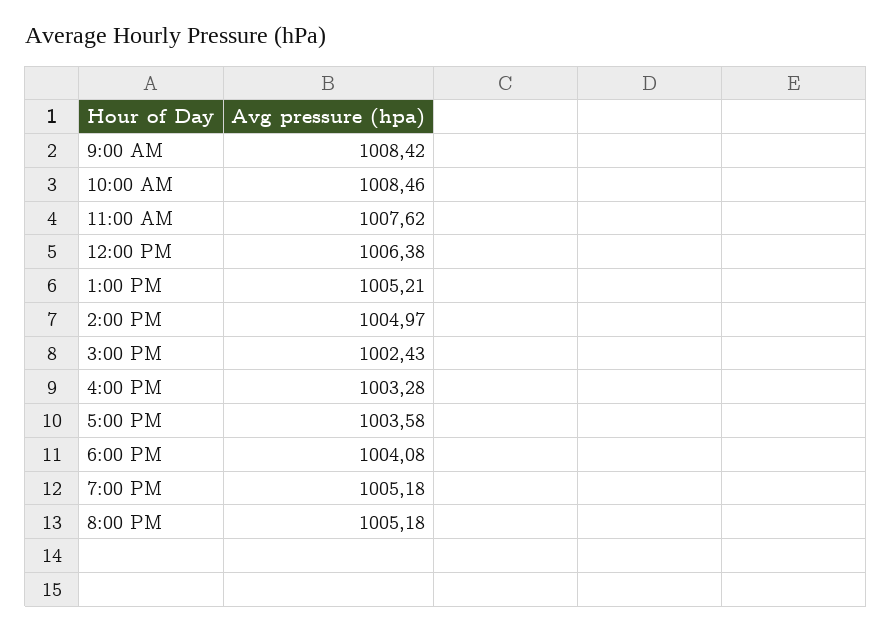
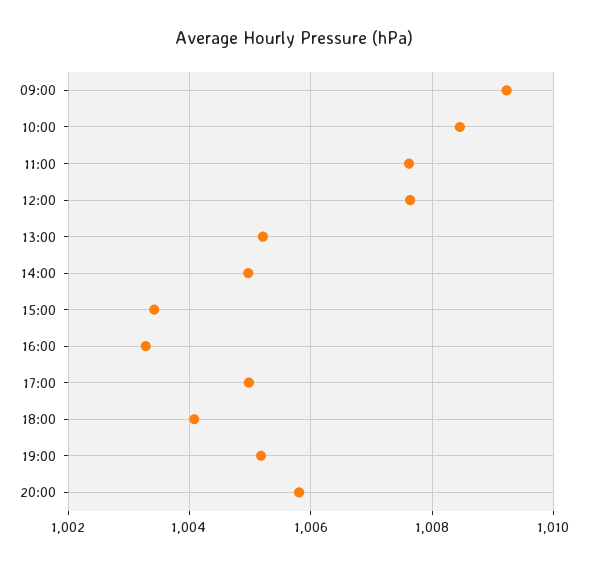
  {
-   "9:00 AM": 1008.42,
+   "9:00 AM": 1009.2,
    "10:00 AM": 1008.46,
    "11:00 AM": 1007.62,
-   "12:00 PM": 1006.38,
+   "12:00 PM": 1007.6,
    "1:00 PM": 1005.21,
    "2:00 PM": 1004.97,
-   "3:00 PM": 1002.43,
+   "3:00 PM": 1003.4,
    "4:00 PM": 1003.28,
-   "5:00 PM": 1003.58,
+   "5:00 PM": 1005,
    "6:00 PM": 1004.08,
    "7:00 PM": 1005.18,
-   "8:00 PM": 1005.18
+   "8:00 PM": 1005.8
  }

